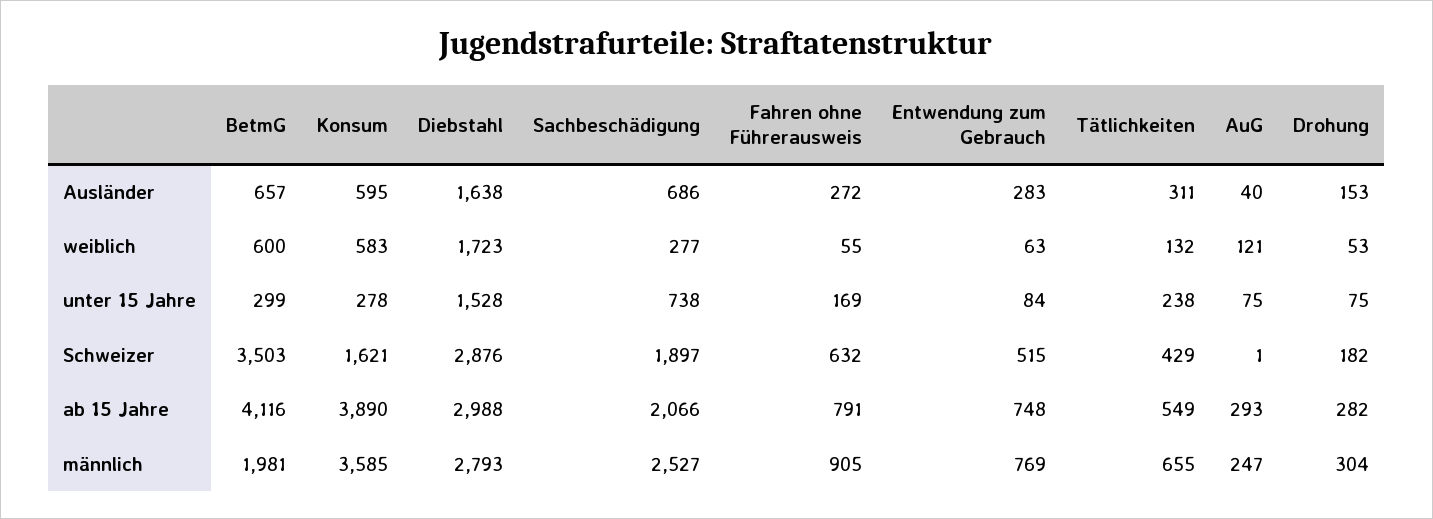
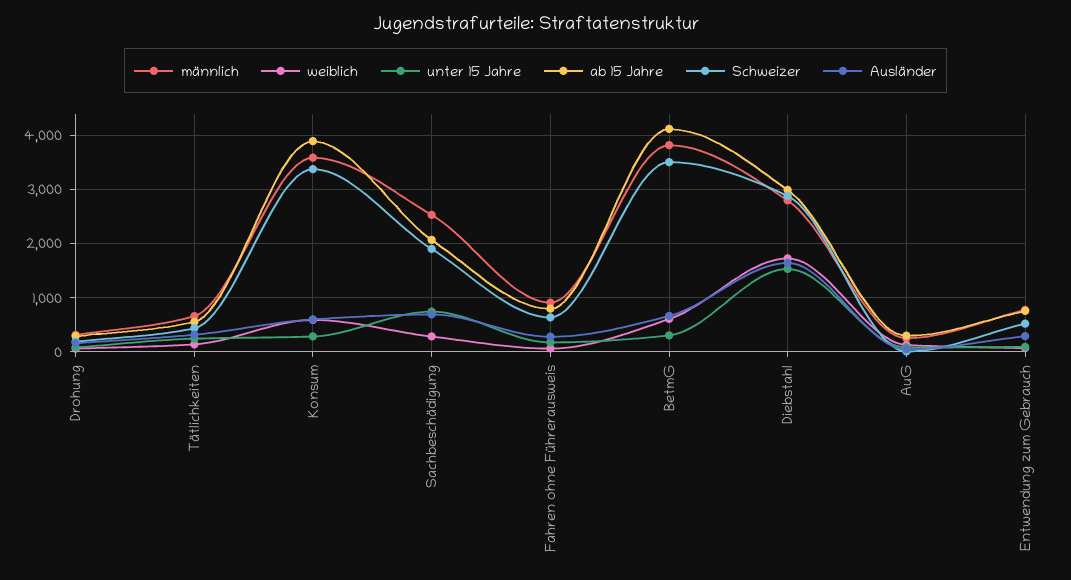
  {
    "Ausländer": {
      "BetmG": 657,
      "Konsum": 595,
      "Diebstahl": 1638,
      "Sachbeschädigung": 686,
      "Fahren ohne Führerausweis": 272,
      "Entwendung zum Gebrauch": 283,
      "Tätlichkeiten": 311,
      "AuG": 40,
      "Drohung": 153
    },
    "weiblich": {
      "BetmG": 600,
      "Konsum": 583,
      "Diebstahl": 1723,
      "Sachbeschädigung": 277,
      "Fahren ohne Führerausweis": 55,
      "Entwendung zum Gebrauch": 63,
      "Tätlichkeiten": 132,
      "AuG": 121,
      "Drohung": 53
    },
    "unter 15 Jahre": {
      "BetmG": 299,
      "Konsum": 278,
      "Diebstahl": 1528,
      "Sachbeschädigung": 738,
      "Fahren ohne Führerausweis": 169,
      "Entwendung zum Gebrauch": 84,
      "Tätlichkeiten": 238,
      "AuG": 75,
      "Drohung": 75
    },
    "Schweizer": {
      "BetmG": 3503,
-     "Konsum": 1621,
+     "Konsum": 3400,
      "Diebstahl": 2876,
      "Sachbeschädigung": 1897,
      "Fahren ohne Führerausweis": 632,
      "Entwendung zum Gebrauch": 515,
      "Tätlichkeiten": 429,
      "AuG": 1,
      "Drohung": 182
    },
    "ab 15 Jahre": {
      "BetmG": 4116,
      "Konsum": 3890,
      "Diebstahl": 2988,
      "Sachbeschädigung": 2066,
      "Fahren ohne Führerausweis": 791,
      "Entwendung zum Gebrauch": 748,
      "Tätlichkeiten": 549,
      "AuG": 293,
      "Drohung": 282
    },
    "männlich": {
-     "BetmG": 1981,
+     "BetmG": 3800,
      "Konsum": 3585,
      "Diebstahl": 2793,
      "Sachbeschädigung": 2527,
      "Fahren ohne Führerausweis": 905,
      "Entwendung zum Gebrauch": 769,
      "Tätlichkeiten": 655,
      "AuG": 247,
      "Drohung": 304
    }
  }

